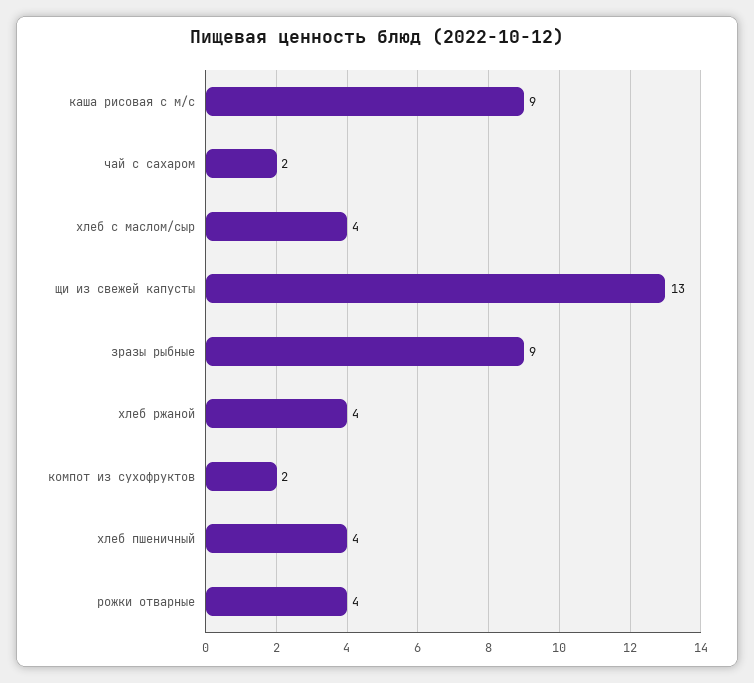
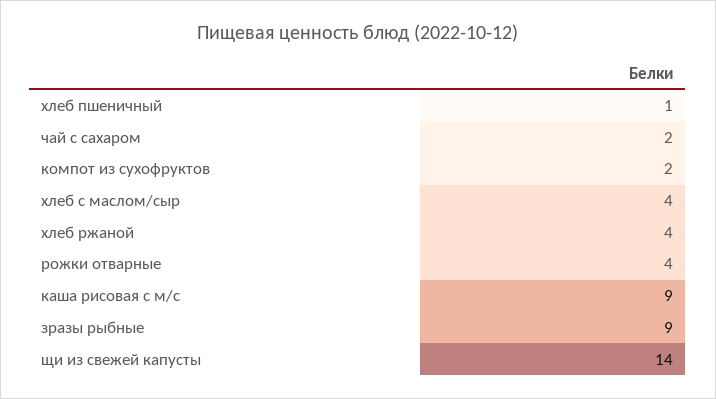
  {
    "каша рисовая с м/с": 9,
    "чай с сахаром": 2,
    "хлеб с маслом/сыр": 4,
-   "щи из свежей капусты": 13,
+   "щи из свежей капусты": 14,
    "зразы рыбные": 9,
    "хлеб ржаной": 4,
    "компот из сухофруктов": 2,
-   "хлеб пшеничный": 4,
+   "хлеб пшеничный": 1,
    "рожки отварные": 4
  }

